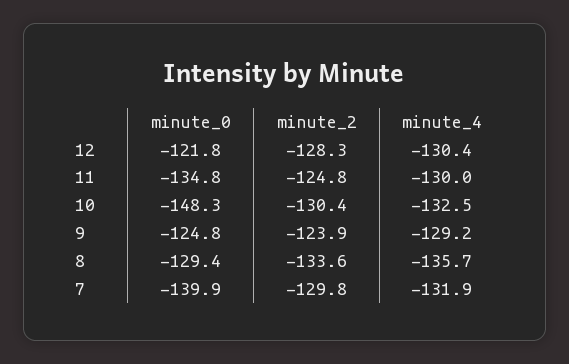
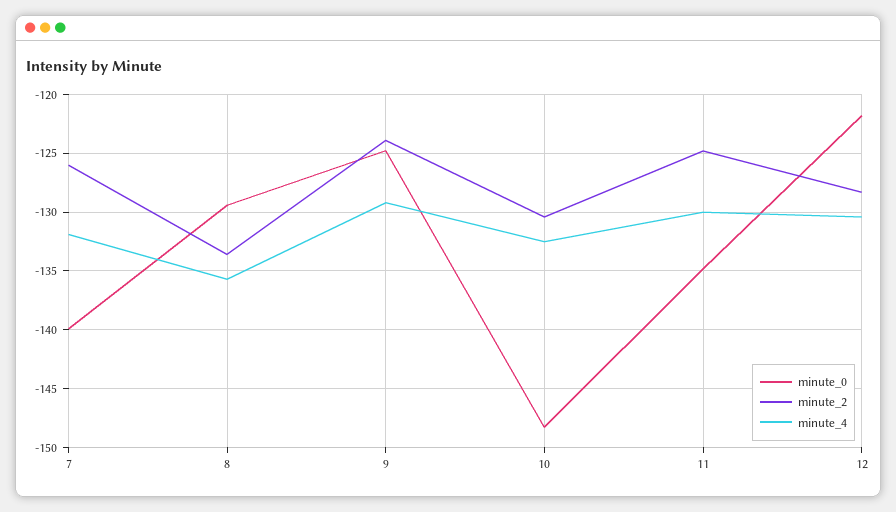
  {
    "minute_0": {
      "12": -121.8,
      "11": -134.8,
      "10": -148.3,
      "9": -124.8,
      "8": -129.4,
      "7": -139.9
    },
    "minute_2": {
      "12": -128.3,
      "11": -124.8,
      "10": -130.4,
      "9": -123.9,
      "8": -133.6,
-     "7": -129.8
+     "7": -126
    },
    "minute_4": {
      "12": -130.4,
      "11": -130,
      "10": -132.5,
      "9": -129.2,
      "8": -135.7,
      "7": -131.9
    }
  }

